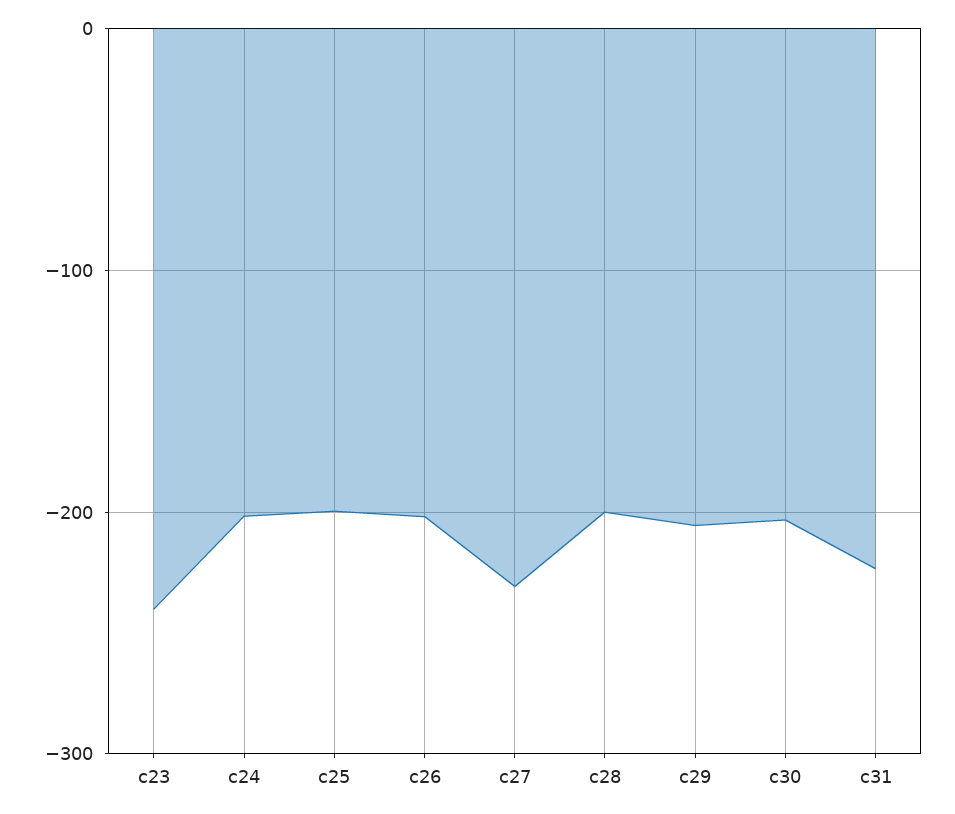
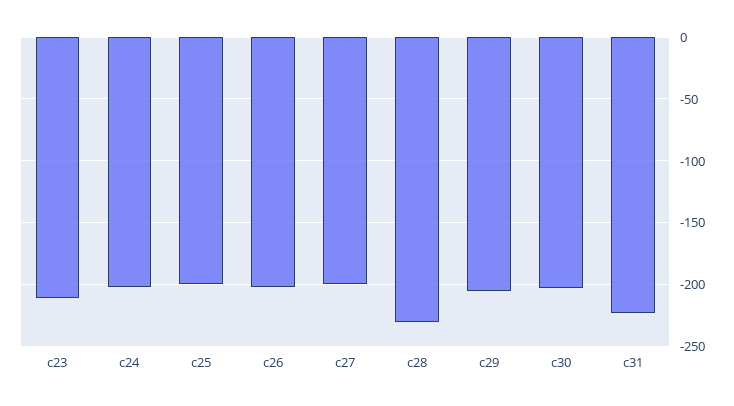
  {
-   "c23": -240,
+   "c23": -210,
    "c24": -200,
    "c25": -200,
    "c26": -200,
-   "c27": -230,
+   "c27": -200,
-   "c28": -200,
+   "c28": -230,
    "c29": -205,
    "c30": -205,
    "c31": -225
  }

